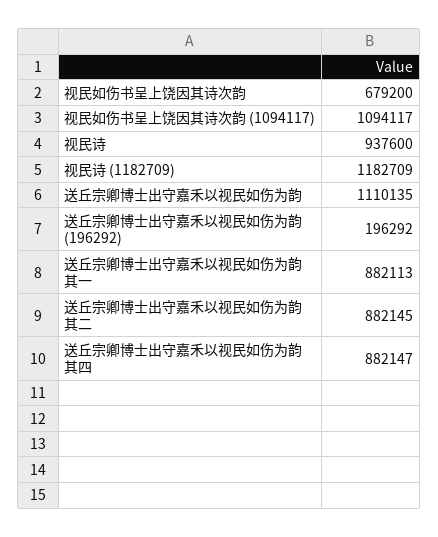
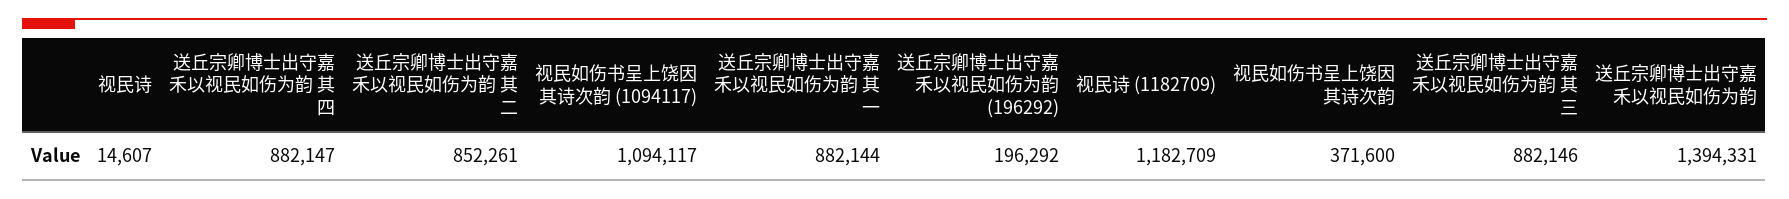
  {
-   "视民如伤书呈上饶因其诗次韵": 679200,
+   "视民如伤书呈上饶因其诗次韵": 371600,
    "视民如伤书呈上饶因其诗次韵 (1094117)": 1094117,
-   "视民诗": 937600,
+   "视民诗": 14607,
    "视民诗 (1182709)": 1182709,
-   "送丘宗卿博士出守嘉禾以视民如伤为韵": 1110135,
+   "送丘宗卿博士出守嘉禾以视民如伤为韵": 1394331,
    "送丘宗卿博士出守嘉禾以视民如伤为韵 (196292)": 196292,
-   "送丘宗卿博士出守嘉禾以视民如伤为韵 其一": 882113,
+   "送丘宗卿博士出守嘉禾以视民如伤为韵 其一": 882144,
-   "送丘宗卿博士出守嘉禾以视民如伤为韵 其二": 882145,
+   "送丘宗卿博士出守嘉禾以视民如伤为韵 其二": 852261,
-   "送丘宗卿博士出守嘉禾以视民如伤为韵 其四": 882147
+   "送丘宗卿博士出守嘉禾以视民如伤为韵 其四": 882147,
+   "送丘宗卿博士出守嘉禾以视民如伤为韵 其三": 882146
  }

